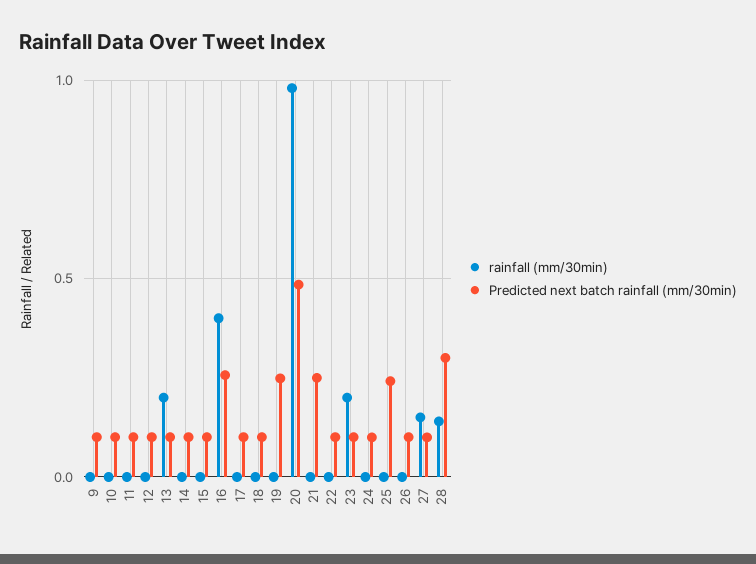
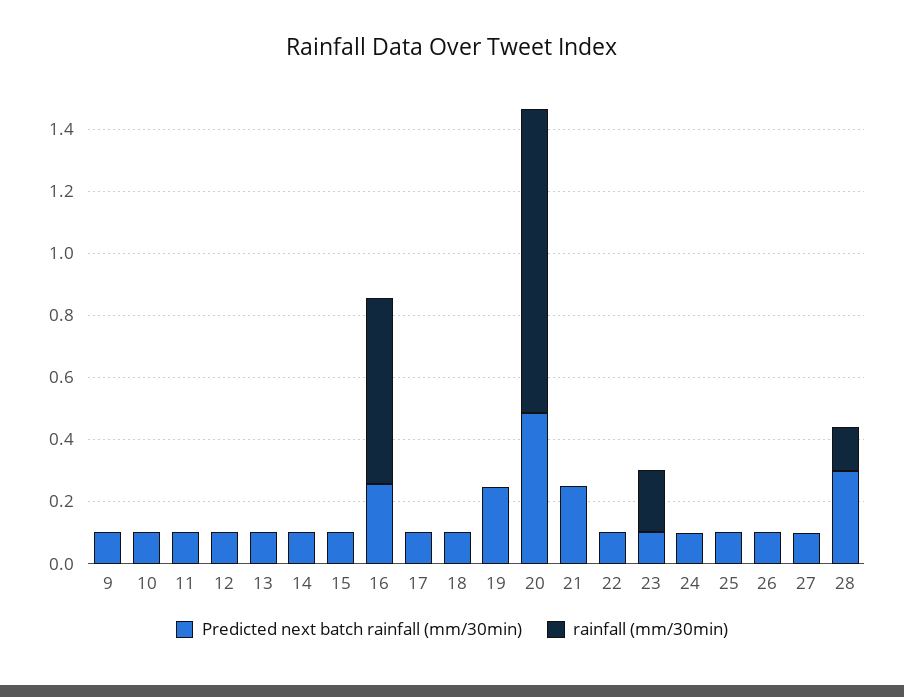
  {
    "rainfall (mm/30min)": {
      "9": 0,
      "10": 0,
      "11": 0,
      "12": 0,
-     "13": 0.2,
+     "13": 0,
      "14": 0,
      "15": 0,
-     "16": 0.4,
+     "16": 0.6,
      "17": 0,
      "18": 0,
      "19": 0,
      "20": 1,
      "21": 0,
      "22": 0,
      "23": 0.2,
      "24": 0,
      "25": 0,
      "26": 0,
-     "27": 0.15,
+     "27": 0,
      "28": 0.15
    },
    "Predicted next batch rainfall (mm/30min)": {
      "9": 0.1,
      "10": 0.1,
      "11": 0.1,
      "12": 0.1,
      "13": 0.1,
      "14": 0.1,
      "15": 0.1,
      "16": 0.25,
      "17": 0.1,
      "18": 0.1,
      "19": 0.25,
      "20": 0.5,
      "21": 0.25,
      "22": 0.1,
      "23": 0.1,
      "24": 0.1,
-     "25": 0.25,
+     "25": 0.1,
      "26": 0.1,
      "27": 0.1,
      "28": 0.3
    }
  }

